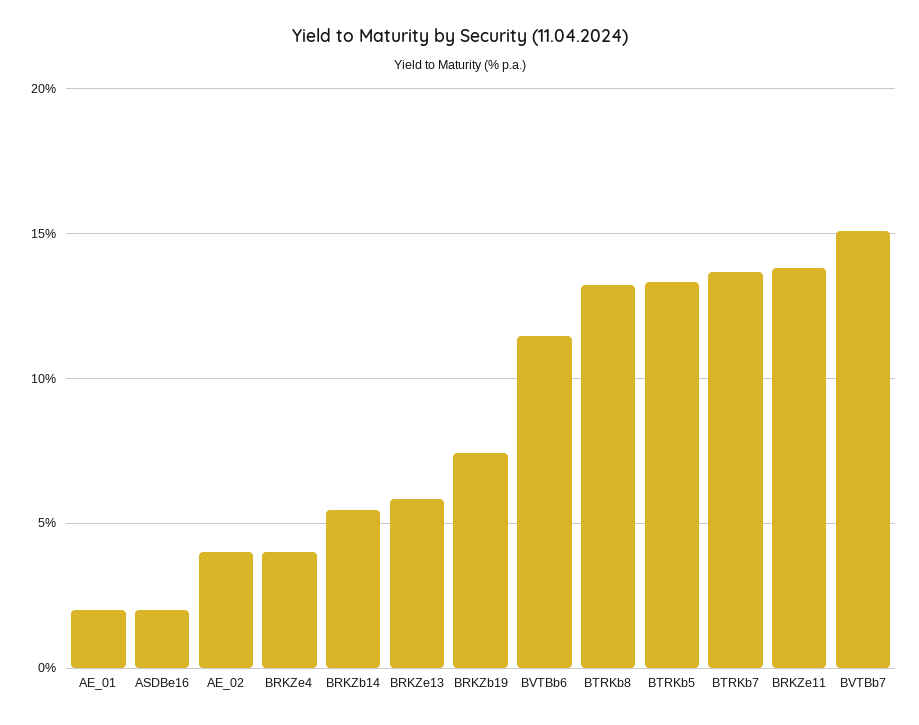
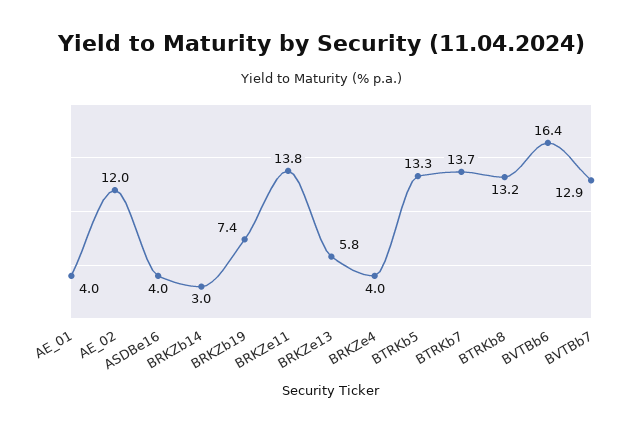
  {
-   "AE_01": 2,
+   "AE_01": 4,
-   "ASDBe16": 2,
+   "ASDBe16": 4,
-   "AE_02": 4,
+   "AE_02": 12,
    "BRKZe4": 4,
-   "BRKZb14": 5.5,
+   "BRKZb14": 3,
    "BRKZe13": 5.8,
    "BRKZb19": 7.4,
-   "BVTBb6": 11.5,
+   "BVTBb6": 16.4,
    "BTRKb8": 13.2,
    "BTRKb5": 13.3,
    "BTRKb7": 13.7,
    "BRKZe11": 13.8,
-   "BVTBb7": 15
+   "BVTBb7": 12.9
  }

